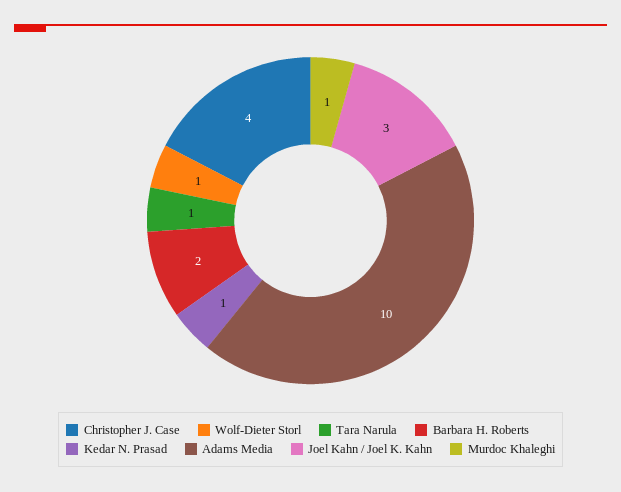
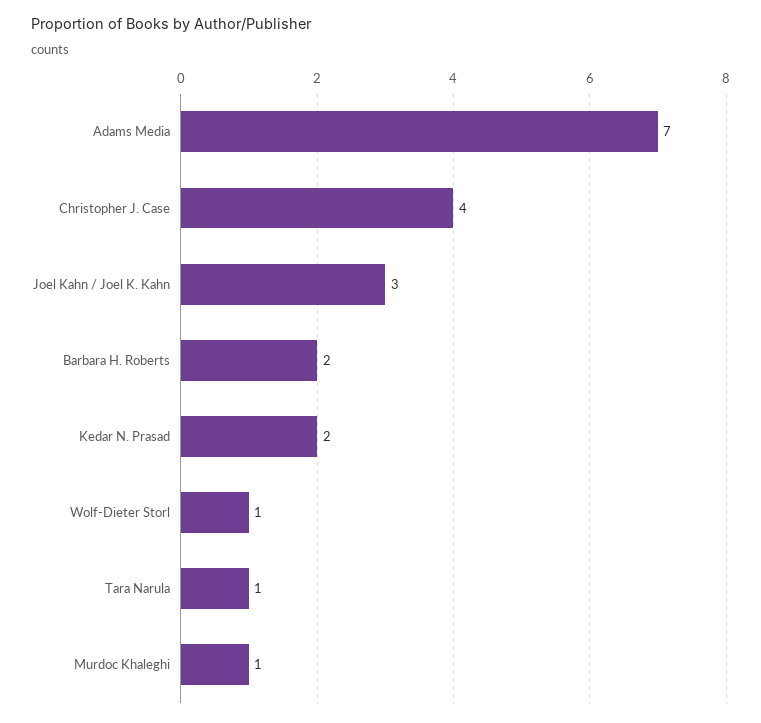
  {
    "Christopher J. Case": 4,
    "Wolf-Dieter Storl": 1,
    "Tara Narula": 1,
    "Barbara H. Roberts": 2,
-   "Kedar N. Prasad": 1,
+   "Kedar N. Prasad": 2,
-   "Adams Media": 10,
+   "Adams Media": 7,
    "Joel Kahn / Joel K. Kahn": 3,
    "Murdoc Khaleghi": 1
  }

